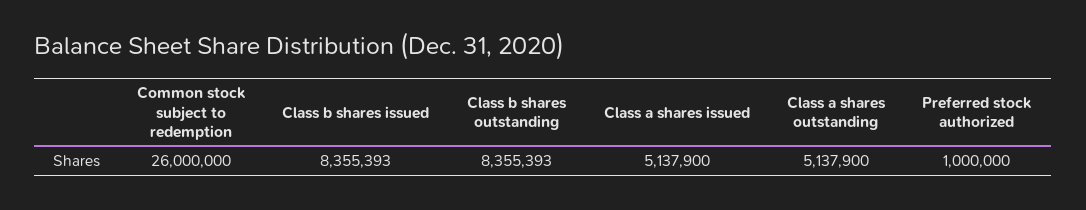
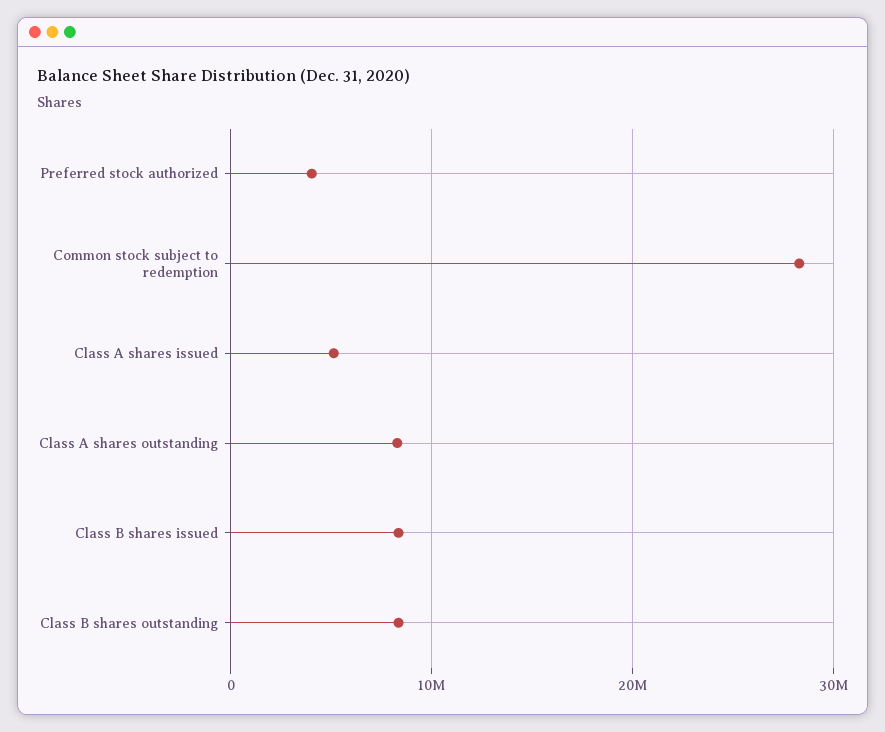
  {
-   "Common stock subject to redemption": 26000000,
+   "Common stock subject to redemption": 28000000,
    "Class b shares issued": 8355393,
    "Class b shares outstanding": 8355393,
    "Class a shares issued": 5137900,
-   "Class a shares outstanding": 5137900,
+   "Class a shares outstanding": 8000000,
-   "Preferred stock authorized": 1000000
+   "Preferred stock authorized": 4000000
  }

